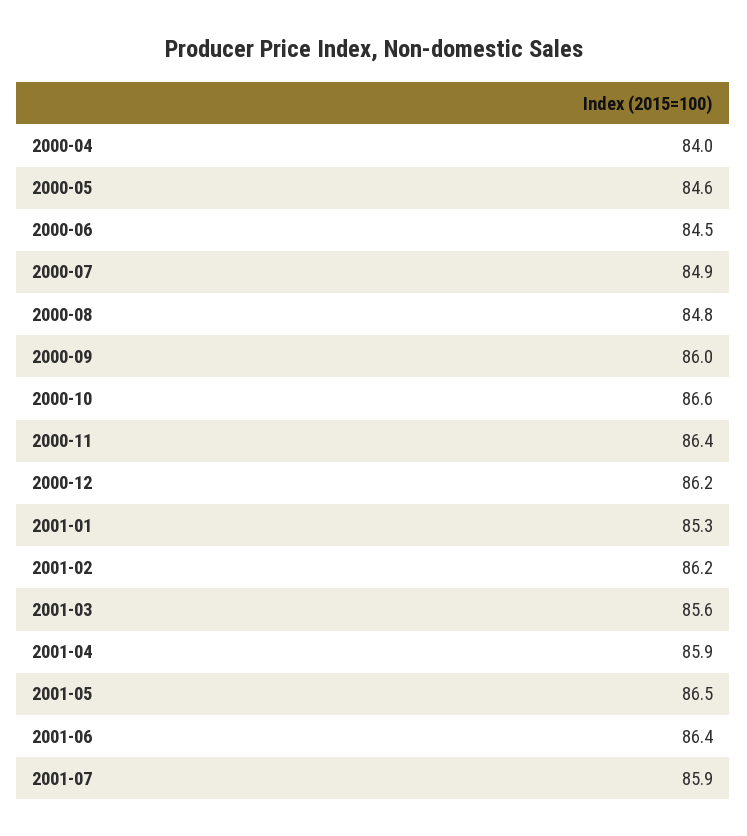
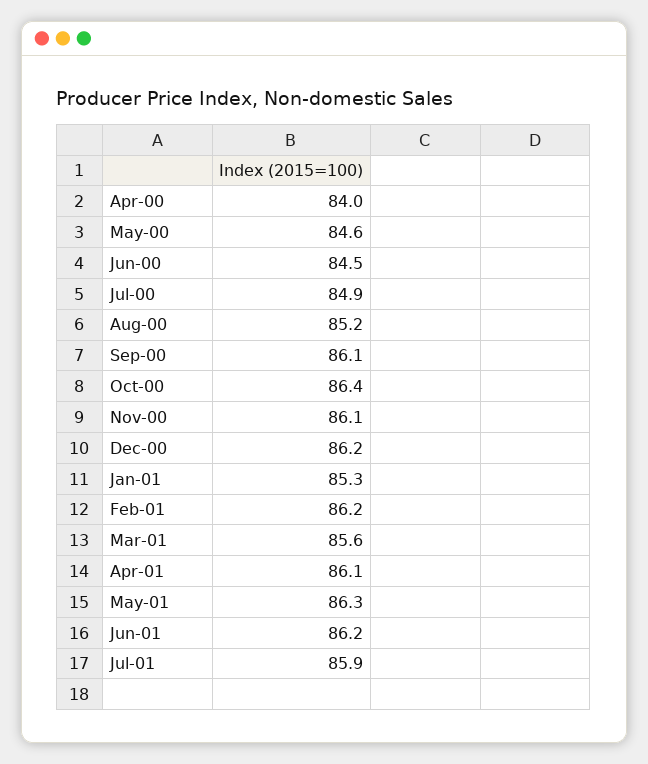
  {
    "2000-04": 84,
    "2000-05": 84.6,
    "2000-06": 84.5,
    "2000-07": 84.9,
-   "2000-08": 84.8,
+   "2000-08": 85.2,
-   "2000-09": 86,
+   "2000-09": 86.1,
-   "2000-10": 86.6,
+   "2000-10": 86.4,
-   "2000-11": 86.4,
+   "2000-11": 86.1,
    "2000-12": 86.2,
    "2001-01": 85.3,
    "2001-02": 86.2,
    "2001-03": 85.6,
-   "2001-04": 85.9,
+   "2001-04": 86.1,
-   "2001-05": 86.5,
+   "2001-05": 86.3,
-   "2001-06": 86.4,
+   "2001-06": 86.2,
    "2001-07": 85.9
  }

